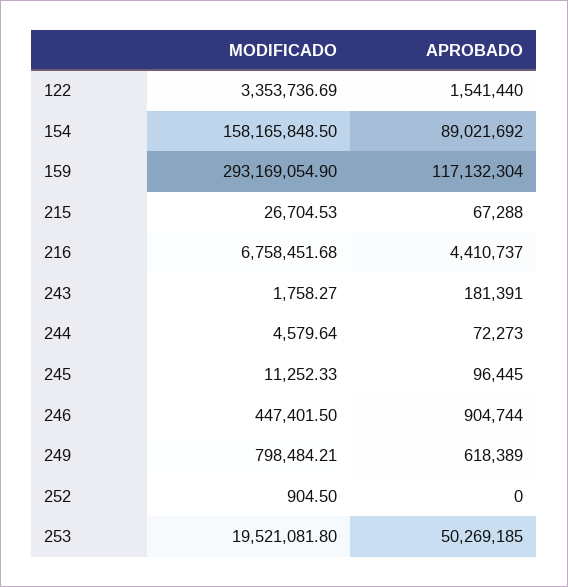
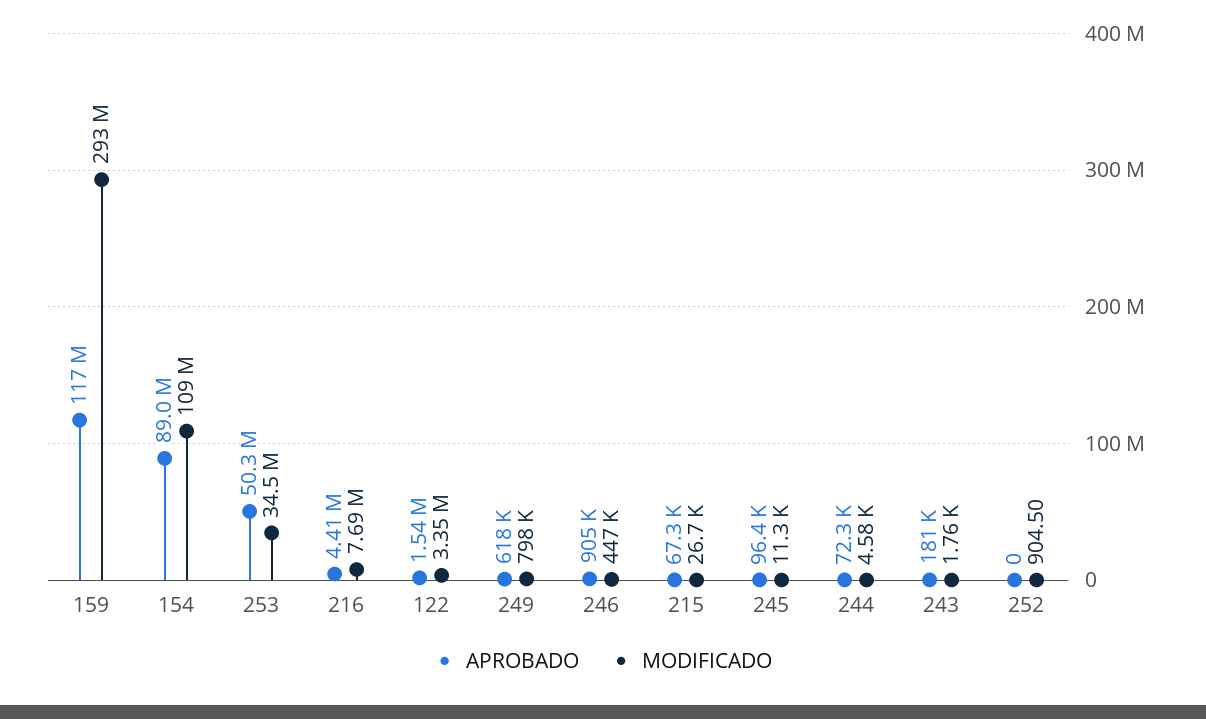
  {
    "MODIFICADO": {
      "122": 3353736.69,
-     "154": 158165848.5,
+     "154": 109000000,
      "159": 293169054.9,
      "215": 26704.53,
-     "216": 6758451.68,
+     "216": 7690000,
      "243": 1758.27,
      "244": 4579.64,
      "245": 11252.33,
      "246": 447401.5,
      "249": 798484.21,
      "252": 904.5,
-     "253": 19521081.8
+     "253": 34500000
    },
    "APROBADO": {
      "122": 1541440,
      "154": 89021692,
      "159": 117132304,
      "215": 67288,
      "216": 4410737,
      "243": 181391,
      "244": 72273,
      "245": 96445,
      "246": 904744,
      "249": 618389,
      "252": 0,
      "253": 50269185
    }
  }

